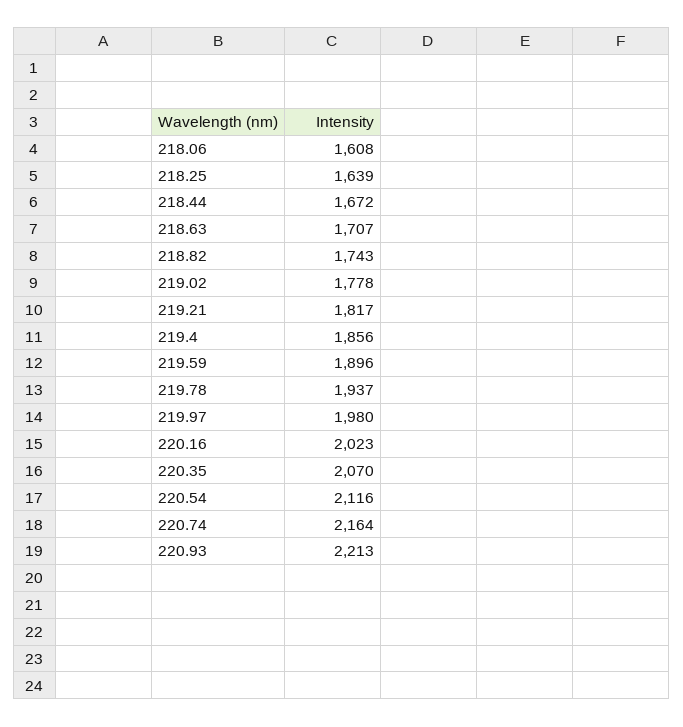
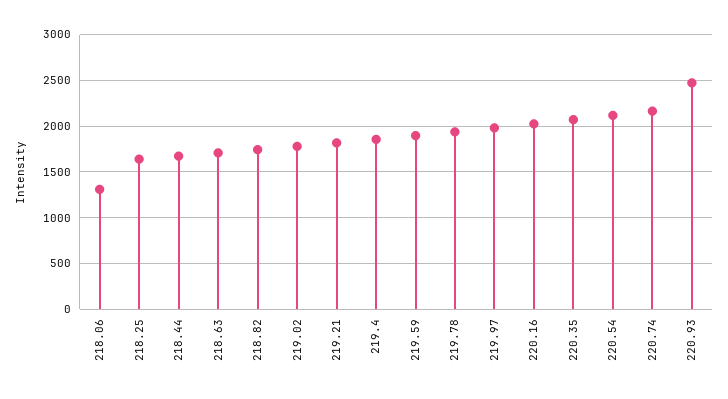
  {
-   "218.06": 1608,
+   "218.06": 1300,
    "218.25": 1639,
    "218.44": 1672,
    "218.63": 1707,
    "218.82": 1743,
    "219.02": 1778,
    "219.21": 1817,
    "219.4": 1856,
    "219.59": 1896,
    "219.78": 1937,
    "219.97": 1980,
    "220.16": 2023,
    "220.35": 2070,
    "220.54": 2116,
    "220.74": 2164,
-   "220.93": 2213
+   "220.93": 2500
  }

